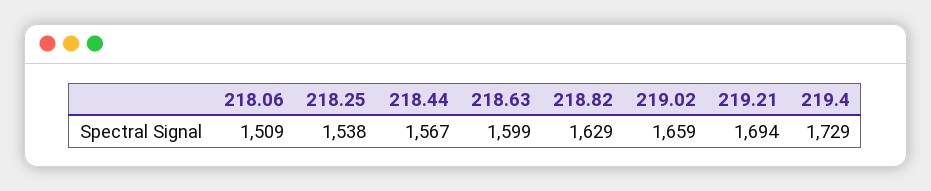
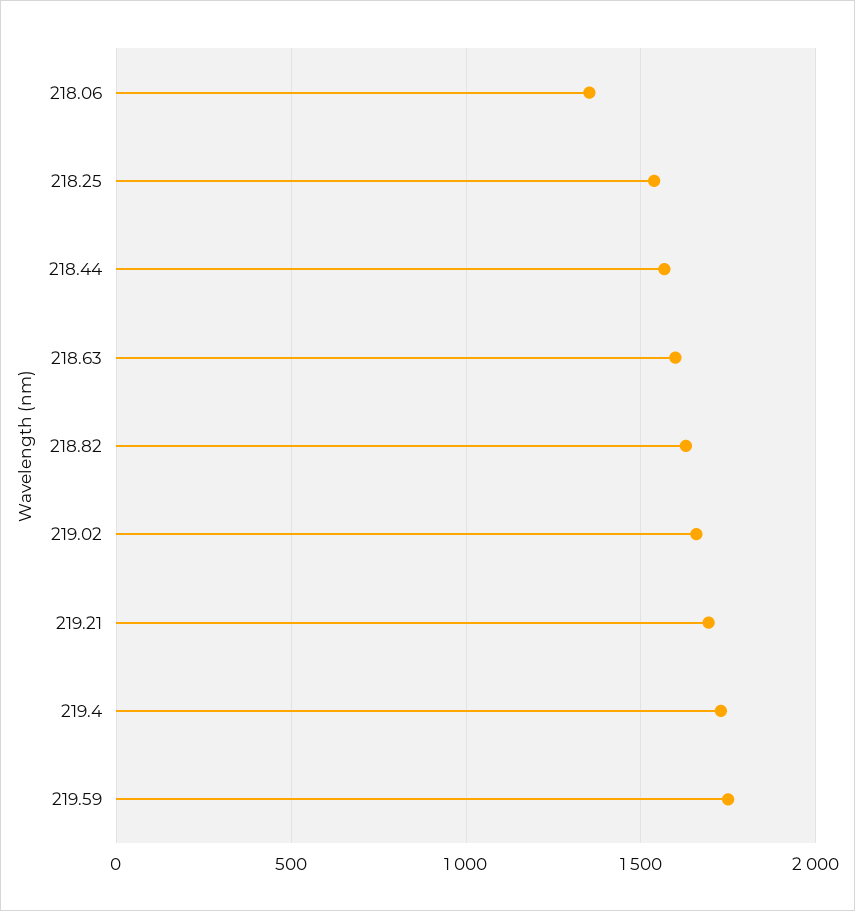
  {
-   "218.06": 1509,
+   "218.06": 1350,
    "218.25": 1538,
    "218.44": 1567,
    "218.63": 1599,
    "218.82": 1629,
    "219.02": 1659,
    "219.21": 1694,
-   "219.4": 1729
+   "219.4": 1729,
+   "219.59": 1750
  }

